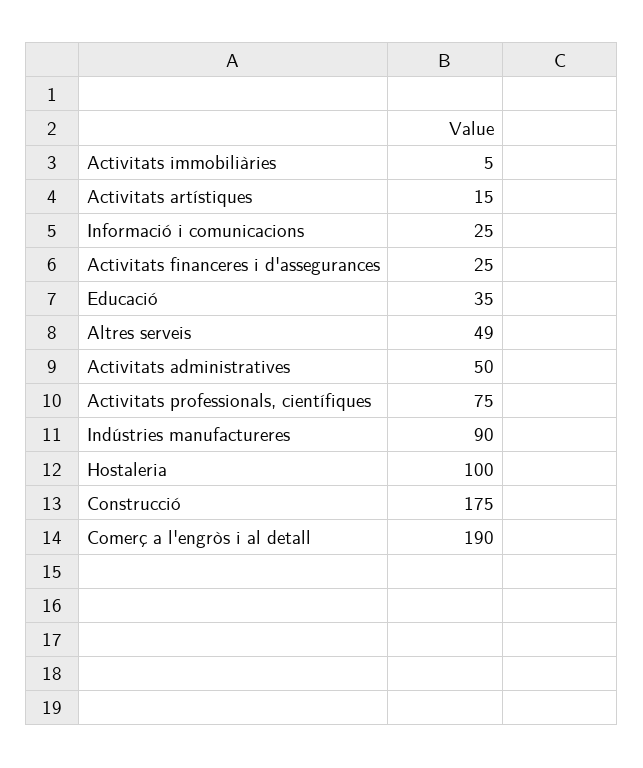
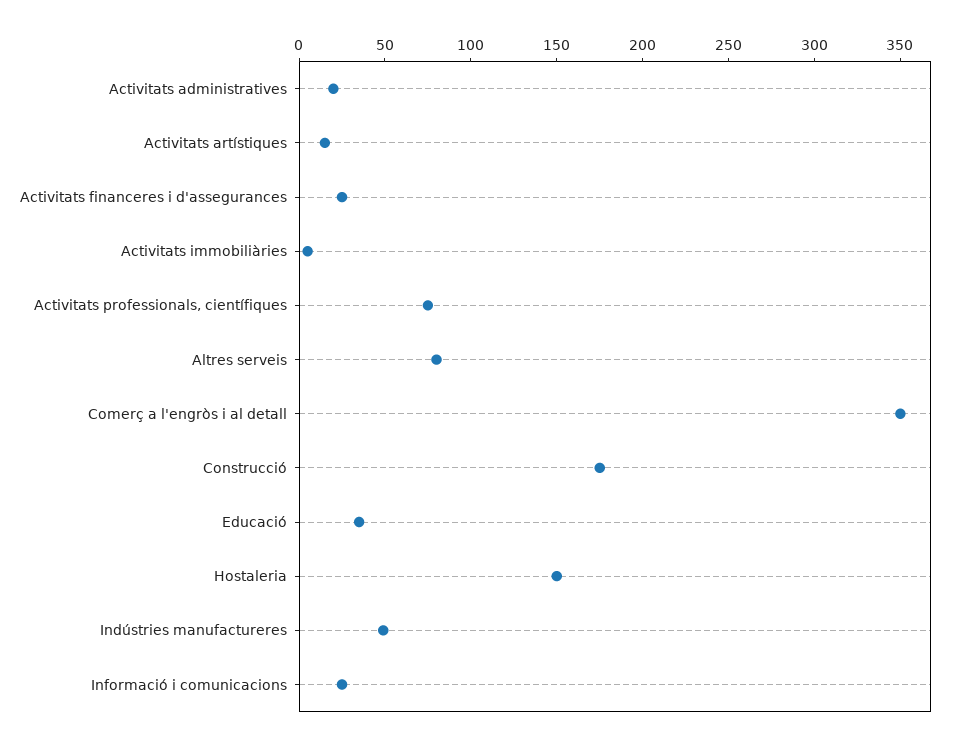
  {
    "Activitats immobiliàries": 5,
    "Activitats artístiques": 15,
    "Informació i comunicacions": 25,
    "Activitats financeres i d'assegurances": 25,
    "Educació": 35,
-   "Altres serveis": 49,
+   "Altres serveis": 80,
-   "Activitats administratives": 50,
+   "Activitats administratives": 20,
    "Activitats professionals, científiques": 75,
-   "Indústries manufactureres": 90,
+   "Indústries manufactureres": 50,
-   "Hostaleria": 100,
+   "Hostaleria": 150,
    "Construcció": 175,
-   "Comerç a l'engròs i al detall": 190
+   "Comerç a l'engròs i al detall": 350
  }

